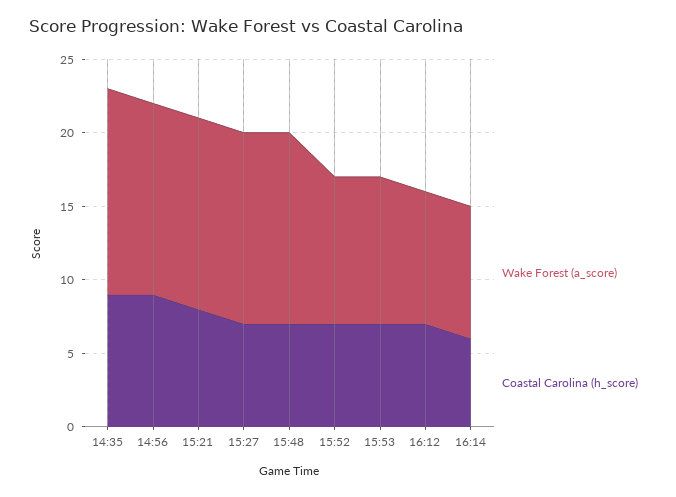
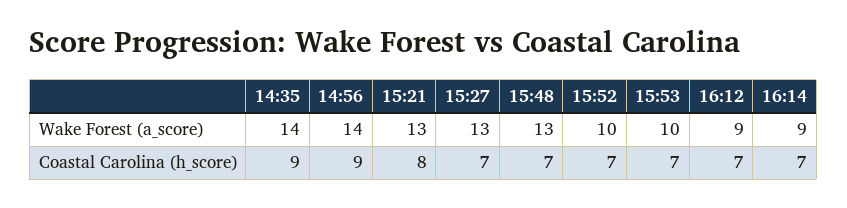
  {
    "Wake Forest (a_score)": {
      "14:35": 14,
-     "14:56": 13,
+     "14:56": 14,
      "15:21": 13,
      "15:27": 13,
      "15:48": 13,
      "15:52": 10,
      "15:53": 10,
      "16:12": 9,
      "16:14": 9
    },
    "Coastal Carolina (h_score)": {
      "14:35": 9,
      "14:56": 9,
      "15:21": 8,
      "15:27": 7,
      "15:48": 7,
      "15:52": 7,
      "15:53": 7,
      "16:12": 7,
-     "16:14": 6
+     "16:14": 7
    }
  }

